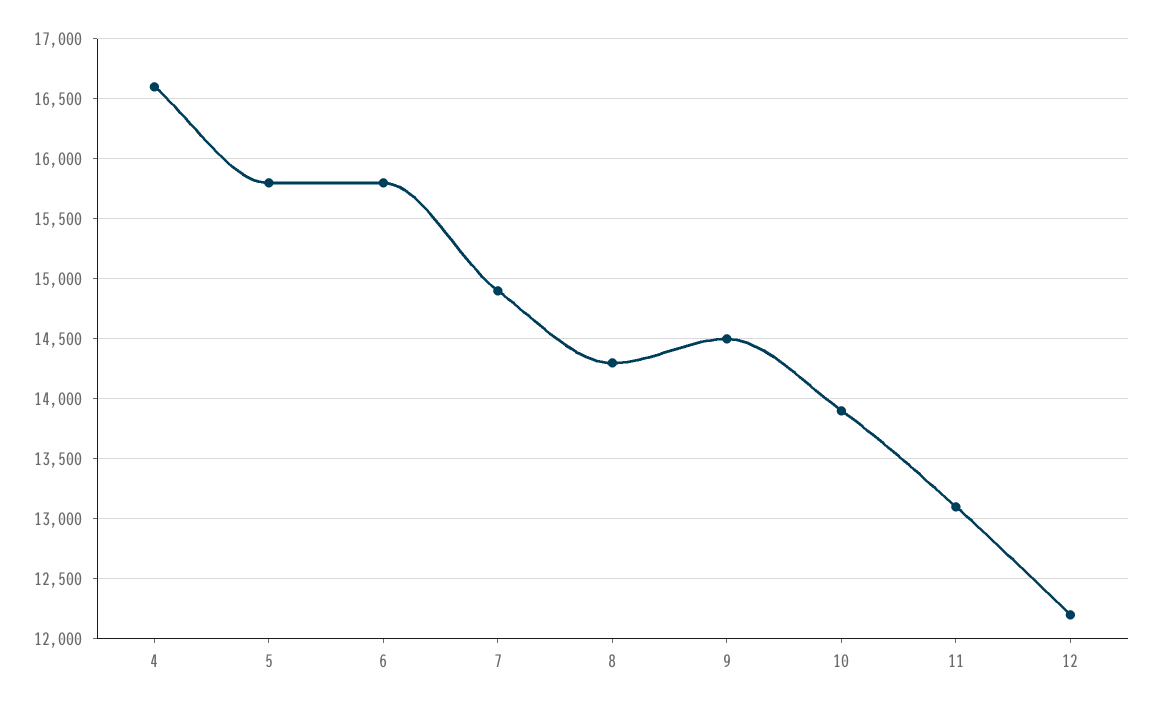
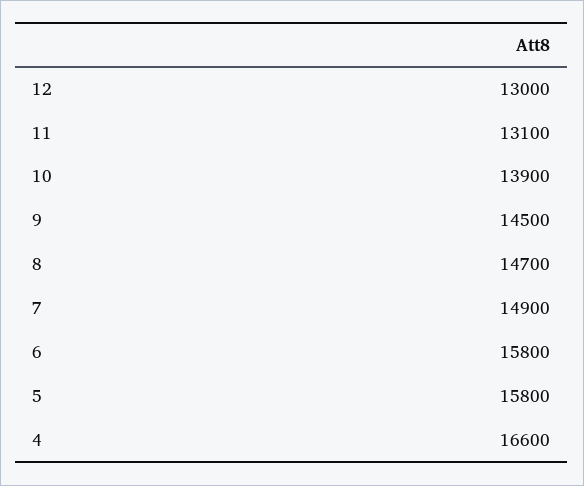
  {
    "4": 16600,
    "5": 15800,
    "6": 15800,
    "7": 14900,
-   "8": 14300,
+   "8": 14700,
    "9": 14500,
    "10": 13900,
    "11": 13100,
-   "12": 12200
+   "12": 13000
  }

